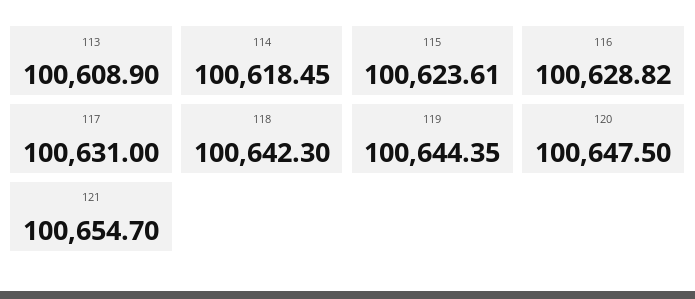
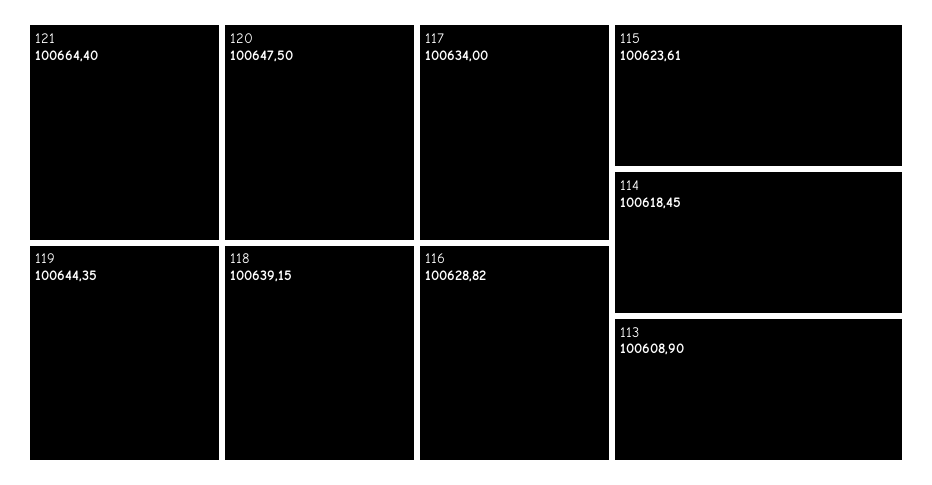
  {
    "113": 100608.9,
    "114": 100618.45,
    "115": 100623.61,
    "116": 100628.82,
-   "117": 100631,
+   "117": 100634,
-   "118": 100642.3,
+   "118": 100639.15,
    "119": 100644.35,
    "120": 100647.5,
-   "121": 100654.7
+   "121": 100664.4
  }

